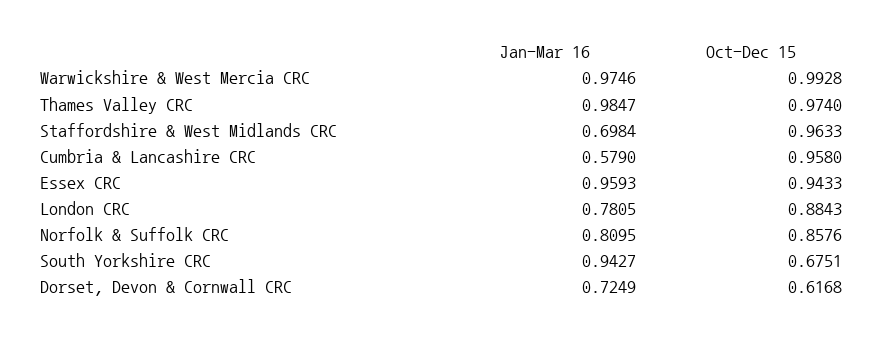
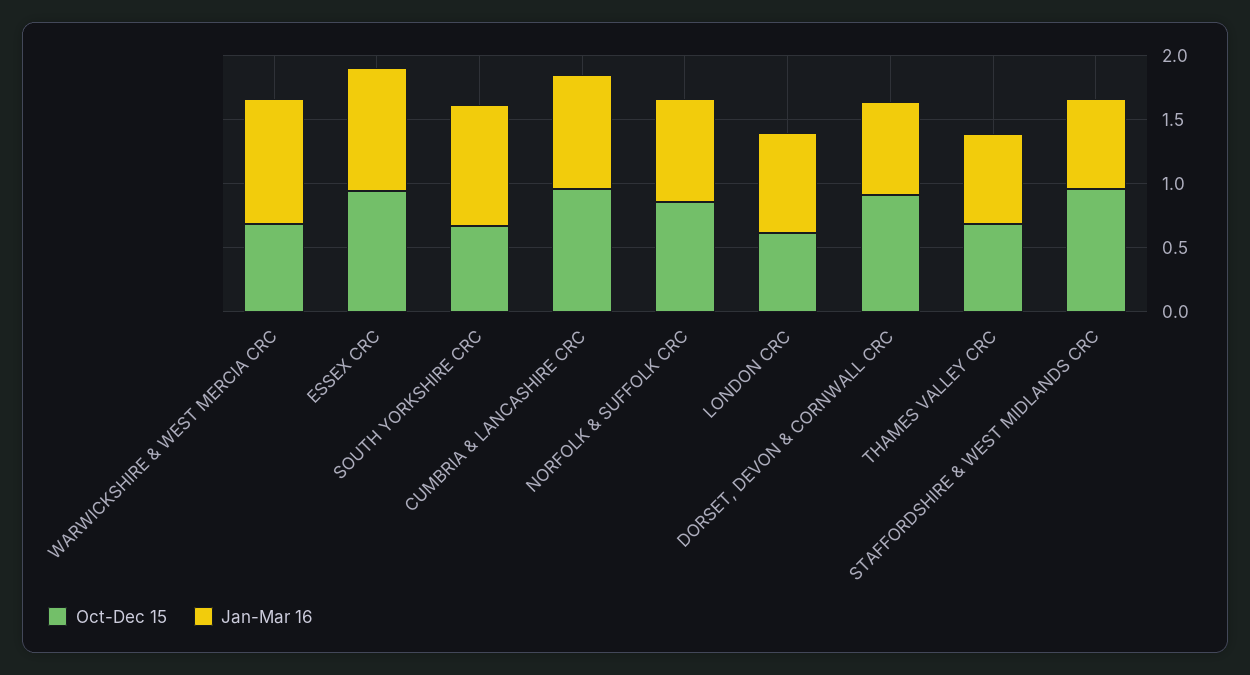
  {
    "Jan-Mar 16": {
      "Warwickshire & West Mercia CRC": 0.9746,
-     "Thames Valley CRC": 0.9847,
+     "Thames Valley CRC": 0.7,
      "Staffordshire & West Midlands CRC": 0.6984,
-     "Cumbria & Lancashire CRC": 0.579,
+     "Cumbria & Lancashire CRC": 0.9,
      "Essex CRC": 0.9593,
      "London CRC": 0.7805,
      "Norfolk & Suffolk CRC": 0.8095,
      "South Yorkshire CRC": 0.9427,
      "Dorset, Devon & Cornwall CRC": 0.7249
    },
    "Oct-Dec 15": {
-     "Warwickshire & West Mercia CRC": 0.9928,
+     "Warwickshire & West Mercia CRC": 0.7,
-     "Thames Valley CRC": 0.974,
+     "Thames Valley CRC": 0.7,
      "Staffordshire & West Midlands CRC": 0.9633,
      "Cumbria & Lancashire CRC": 0.958,
      "Essex CRC": 0.9433,
-     "London CRC": 0.8843,
+     "London CRC": 0.6,
      "Norfolk & Suffolk CRC": 0.8576,
      "South Yorkshire CRC": 0.6751,
-     "Dorset, Devon & Cornwall CRC": 0.6168
+     "Dorset, Devon & Cornwall CRC": 0.9
    }
  }

